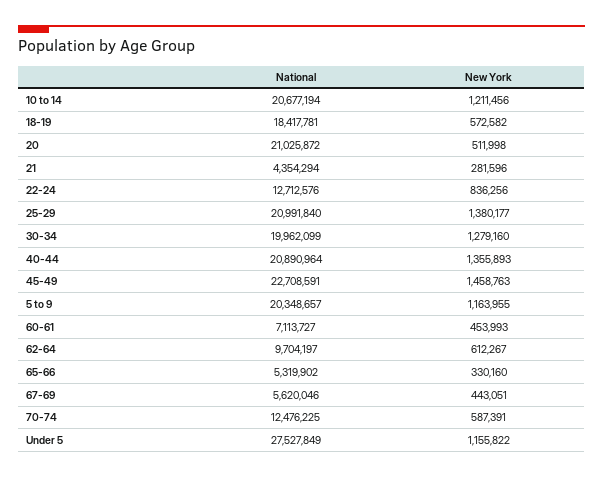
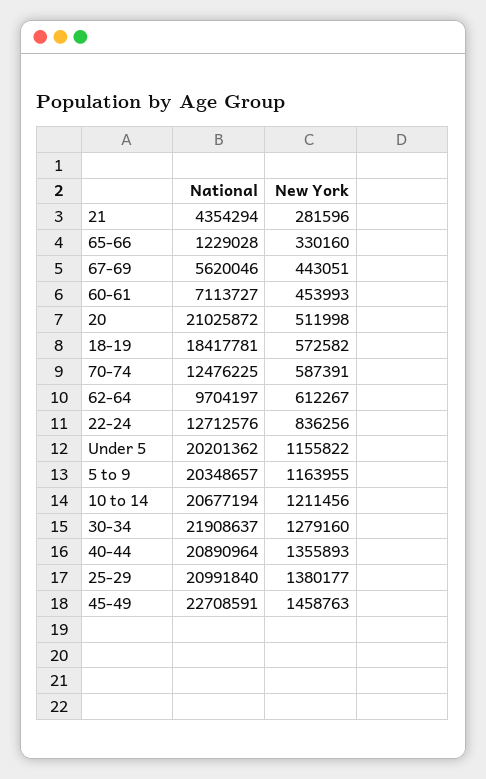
  {
    "National": {
      "10 to 14": 20677194,
      "18-19": 18417781,
      "20": 21025872,
      "21": 4354294,
      "22-24": 12712576,
      "25-29": 20991840,
-     "30-34": 19962099,
+     "30-34": 21908637,
      "40-44": 20890964,
      "45-49": 22708591,
      "5 to 9": 20348657,
      "60-61": 7113727,
      "62-64": 9704197,
-     "65-66": 5319902,
+     "65-66": 1229028,
      "67-69": 5620046,
      "70-74": 12476225,
-     "Under 5": 27527849
+     "Under 5": 20201362
    },
    "New York": {
      "10 to 14": 1211456,
      "18-19": 572582,
      "20": 511998,
      "21": 281596,
      "22-24": 836256,
      "25-29": 1380177,
      "30-34": 1279160,
      "40-44": 1355893,
      "45-49": 1458763,
      "5 to 9": 1163955,
      "60-61": 453993,
      "62-64": 612267,
      "65-66": 330160,
      "67-69": 443051,
      "70-74": 587391,
      "Under 5": 1155822
    }
  }

